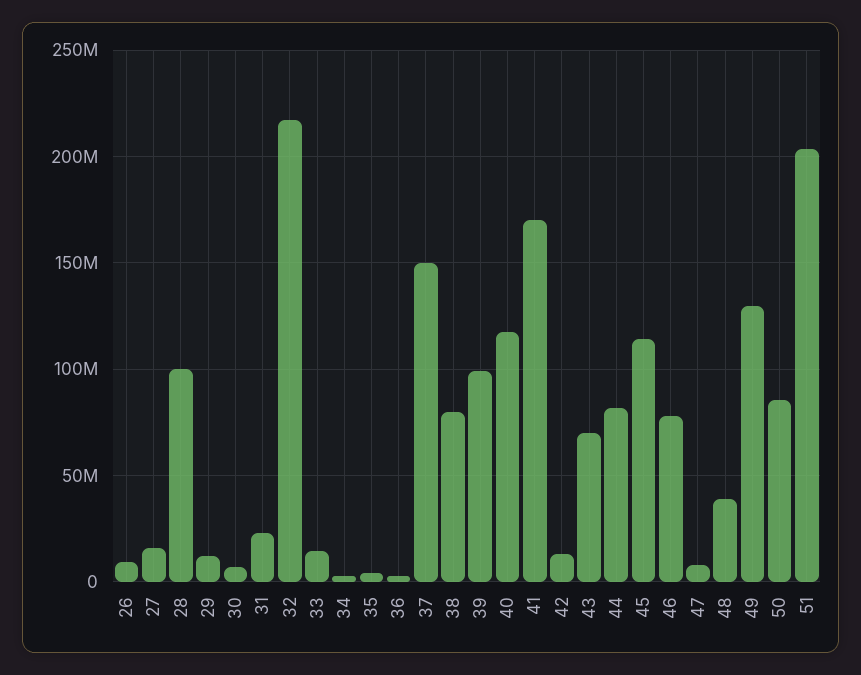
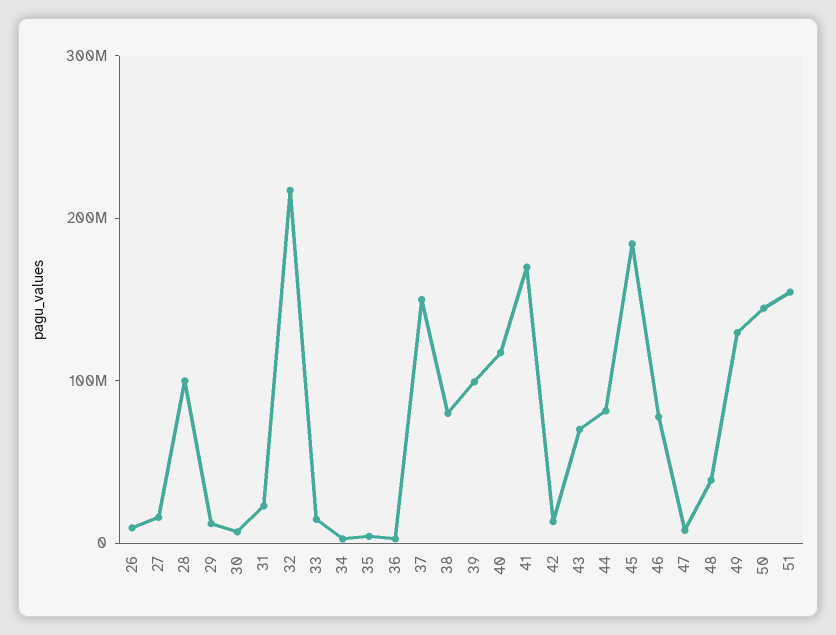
  {
    "26": 10000000,
    "27": 15000000,
    "28": 100000000,
    "29": 10000000,
    "30": 5000000,
    "31": 25000000,
    "32": 215000000,
    "33": 15000000,
    "34": 5000000,
    "35": 5000000,
    "36": 5000000,
    "37": 150000000,
    "38": 80000000,
    "39": 100000000,
    "40": 115000000,
    "41": 170000000,
    "42": 15000000,
    "43": 70000000,
    "44": 80000000,
-   "45": 115000000,
+   "45": 180000000,
    "46": 80000000,
    "47": 10000000,
    "48": 40000000,
    "49": 130000000,
-   "50": 85000000,
+   "50": 140000000,
-   "51": 205000000
+   "51": 160000000
  }

